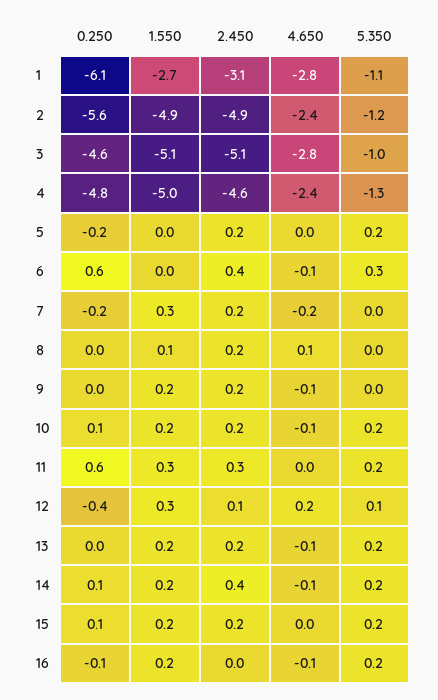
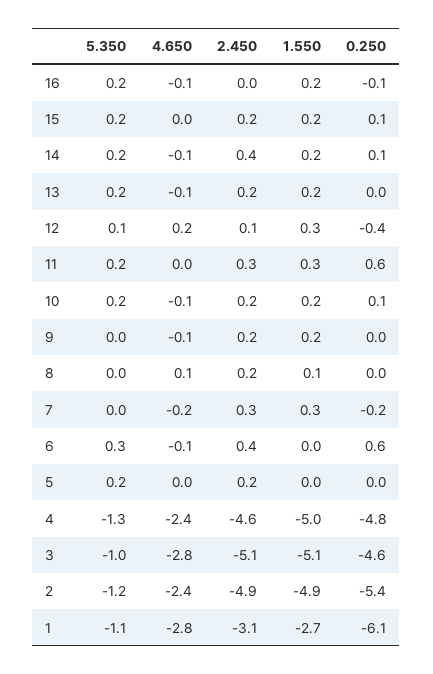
  {
    "0.250": {
      "1": -6.1,
-     "2": -5.6,
+     "2": -5.4,
      "3": -4.6,
      "4": -4.8,
-     "5": -0.2,
+     "5": 0,
      "6": 0.6,
      "7": -0.2,
      "8": 0,
      "9": 0,
      "10": 0.1,
      "11": 0.6,
      "12": -0.4,
      "13": 0,
      "14": 0.1,
      "15": 0.1,
      "16": -0.1
    },
    "1.550": {
      "1": -2.7,
      "2": -4.9,
      "3": -5.1,
      "4": -5,
      "5": 0,
      "6": 0,
      "7": 0.3,
      "8": 0.1,
      "9": 0.2,
      "10": 0.2,
      "11": 0.3,
      "12": 0.3,
      "13": 0.2,
      "14": 0.2,
      "15": 0.2,
      "16": 0.2
    },
    "2.450": {
      "1": -3.1,
      "2": -4.9,
      "3": -5.1,
      "4": -4.6,
      "5": 0.2,
      "6": 0.4,
-     "7": 0.2,
+     "7": 0.3,
      "8": 0.2,
      "9": 0.2,
      "10": 0.2,
      "11": 0.3,
      "12": 0.1,
      "13": 0.2,
      "14": 0.4,
      "15": 0.2,
      "16": 0
    },
    "4.650": {
      "1": -2.8,
      "2": -2.4,
      "3": -2.8,
      "4": -2.4,
      "5": 0,
      "6": -0.1,
      "7": -0.2,
      "8": 0.1,
      "9": -0.1,
      "10": -0.1,
      "11": 0,
      "12": 0.2,
      "13": -0.1,
      "14": -0.1,
      "15": 0,
      "16": -0.1
    },
    "5.350": {
      "1": -1.1,
      "2": -1.2,
      "3": -1,
      "4": -1.3,
      "5": 0.2,
      "6": 0.3,
      "7": 0,
      "8": 0,
      "9": 0,
      "10": 0.2,
      "11": 0.2,
      "12": 0.1,
      "13": 0.2,
      "14": 0.2,
      "15": 0.2,
      "16": 0.2
    }
  }

